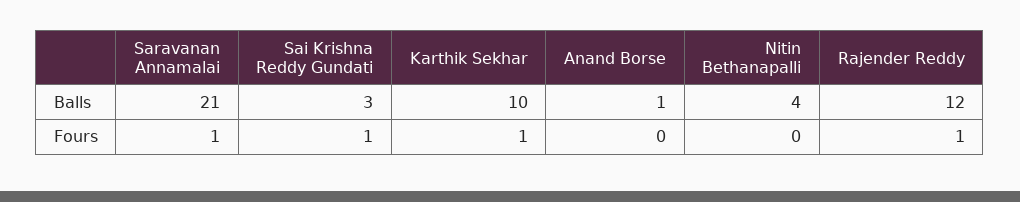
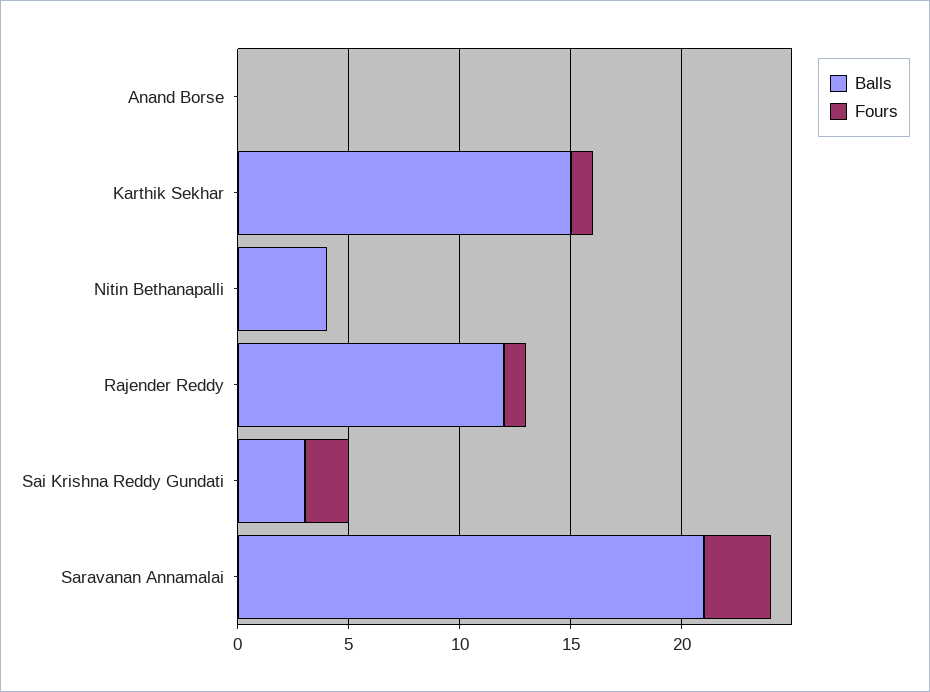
  {
    "Balls": {
      "Saravanan Annamalai": 21,
      "Sai Krishna Reddy Gundati": 3,
-     "Karthik Sekhar": 10,
+     "Karthik Sekhar": 15,
-     "Anand Borse": 1,
+     "Anand Borse": 0,
      "Nitin Bethanapalli": 4,
      "Rajender Reddy": 12
    },
    "Fours": {
-     "Saravanan Annamalai": 1,
+     "Saravanan Annamalai": 3,
-     "Sai Krishna Reddy Gundati": 1,
+     "Sai Krishna Reddy Gundati": 2,
      "Karthik Sekhar": 1,
      "Anand Borse": 0,
      "Nitin Bethanapalli": 0,
      "Rajender Reddy": 1
    }
  }

